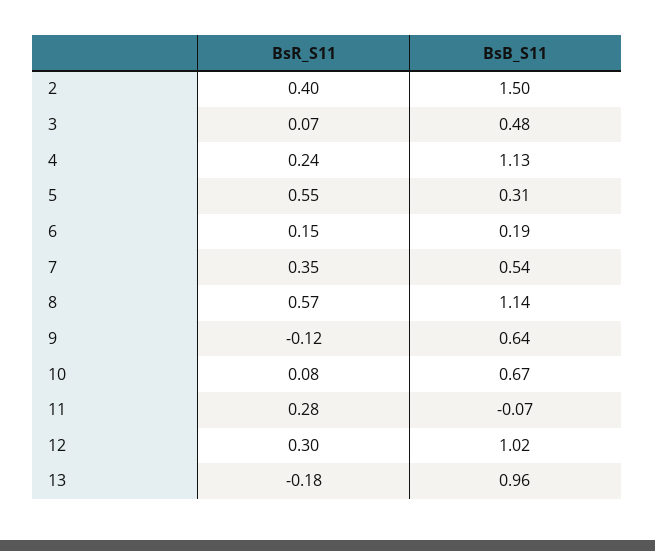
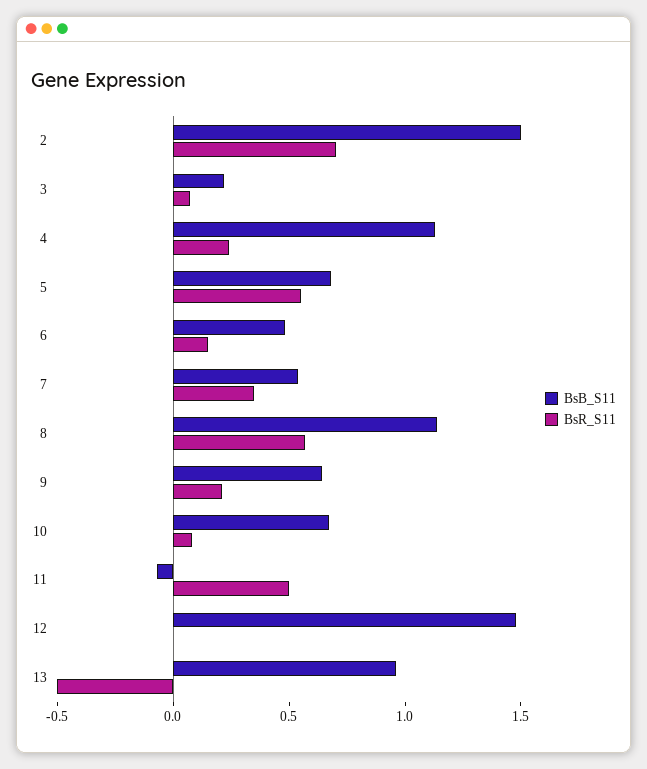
  {
    "BsR_S11": {
-     "2": 0.4,
+     "2": 0.7,
      "3": 0.07,
      "4": 0.24,
      "5": 0.55,
      "6": 0.15,
      "7": 0.35,
      "8": 0.57,
-     "9": -0.12,
+     "9": 0.2,
      "10": 0.08,
-     "11": 0.28,
+     "11": 0.5,
-     "12": 0.3,
+     "12": 0,
-     "13": -0.18
+     "13": -0.5
    },
    "BsB_S11": {
      "2": 1.5,
-     "3": 0.48,
+     "3": 0.2,
      "4": 1.13,
-     "5": 0.31,
+     "5": 0.7,
-     "6": 0.19,
+     "6": 0.5,
      "7": 0.54,
      "8": 1.14,
      "9": 0.64,
      "10": 0.67,
      "11": -0.07,
-     "12": 1.02,
+     "12": 1.5,
      "13": 0.96
    }
  }

